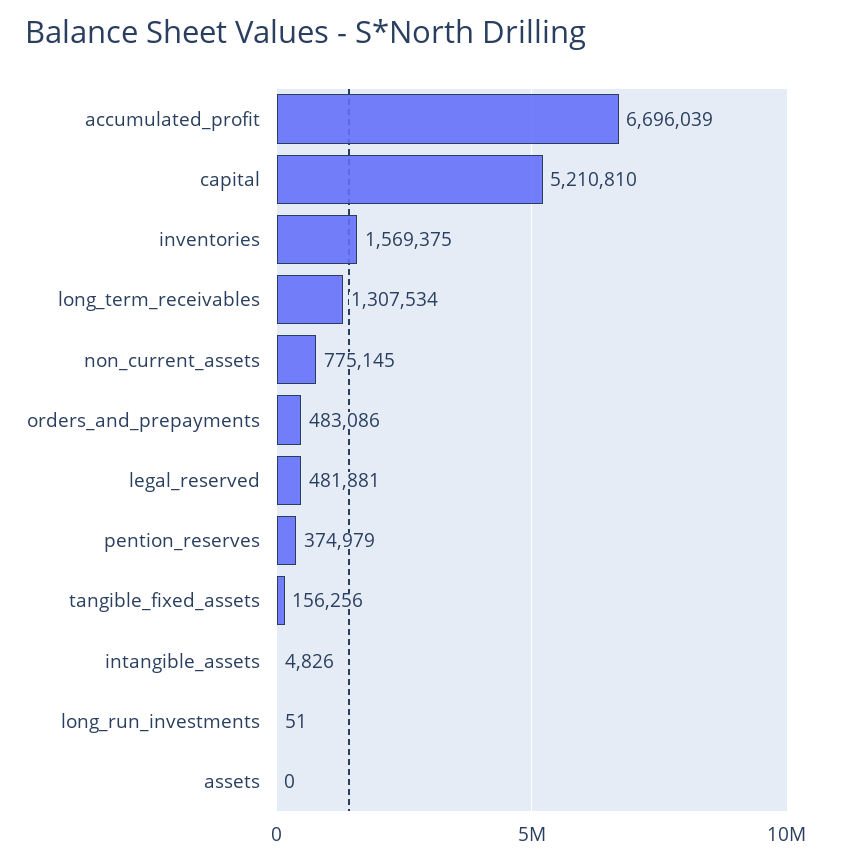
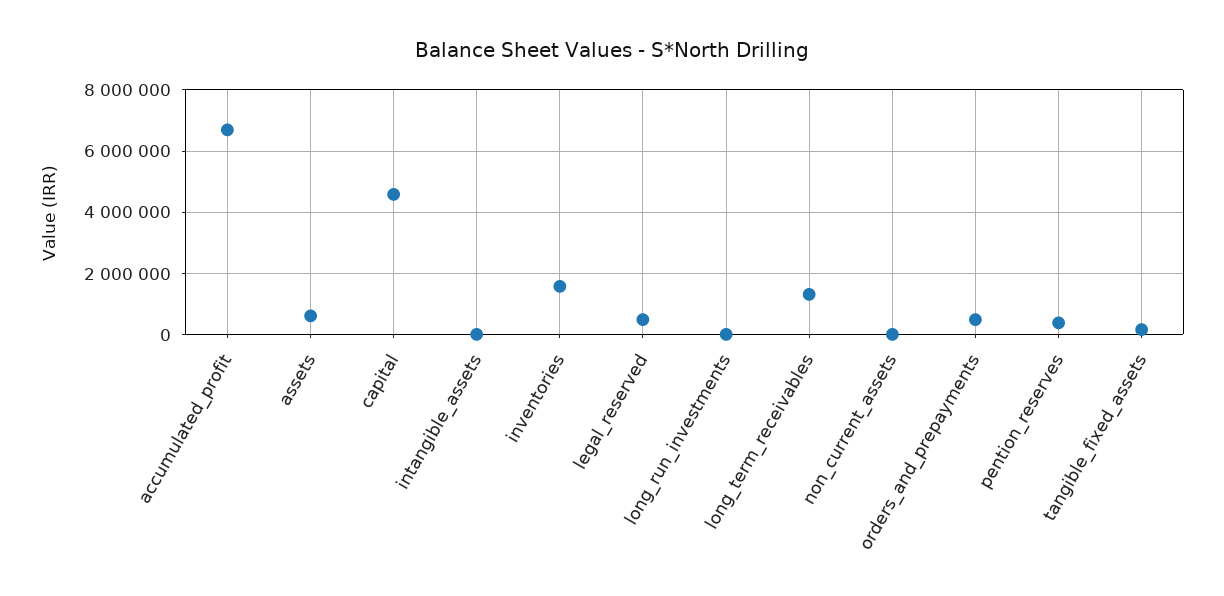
  {
    "accumulated_profit": 6696039,
-   "capital": 5210810,
+   "capital": 4600000,
    "inventories": 1569375,
    "long_term_receivables": 1307534,
-   "non_current_assets": 775145,
+   "non_current_assets": 0,
    "orders_and_prepayments": 483086,
    "legal_reserved": 481881,
    "pention_reserves": 374979,
    "tangible_fixed_assets": 156256,
    "intangible_assets": 4826,
    "long_run_investments": 51,
-   "assets": 0
+   "assets": 600000
  }

